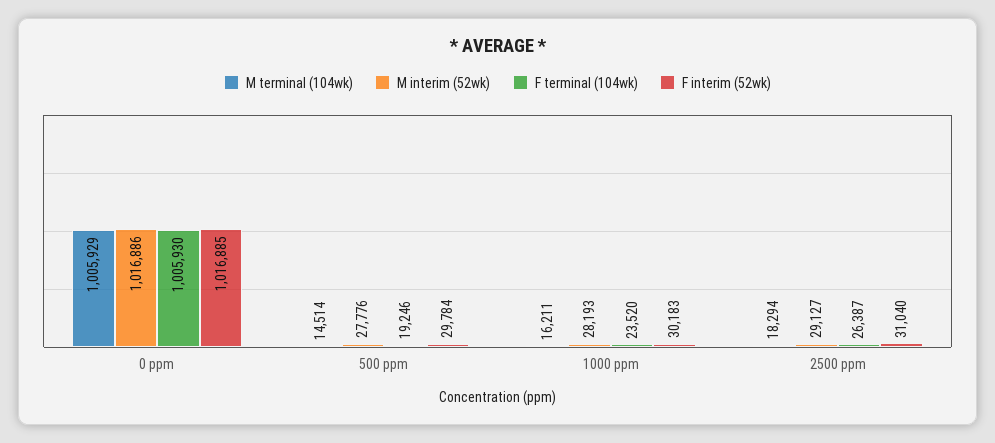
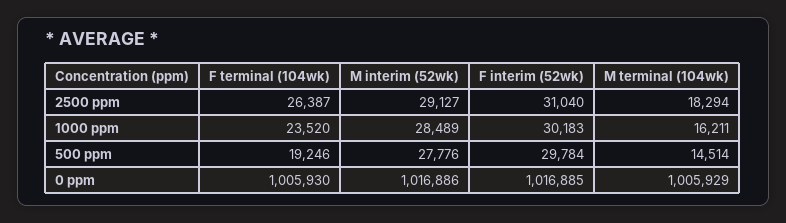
  {
    "M terminal (104wk)": {
      "0 ppm": 1005929,
      "500 ppm": 14514,
      "1000 ppm": 16211,
      "2500 ppm": 18294
    },
    "M interim (52wk)": {
      "0 ppm": 1016886,
      "500 ppm": 27776,
-     "1000 ppm": 28193,
+     "1000 ppm": 28489,
      "2500 ppm": 29127
    },
    "F terminal (104wk)": {
      "0 ppm": 1005930,
      "500 ppm": 19246,
      "1000 ppm": 23520,
      "2500 ppm": 26387
    },
    "F interim (52wk)": {
      "0 ppm": 1016885,
      "500 ppm": 29784,
      "1000 ppm": 30183,
      "2500 ppm": 31040
    }
  }

